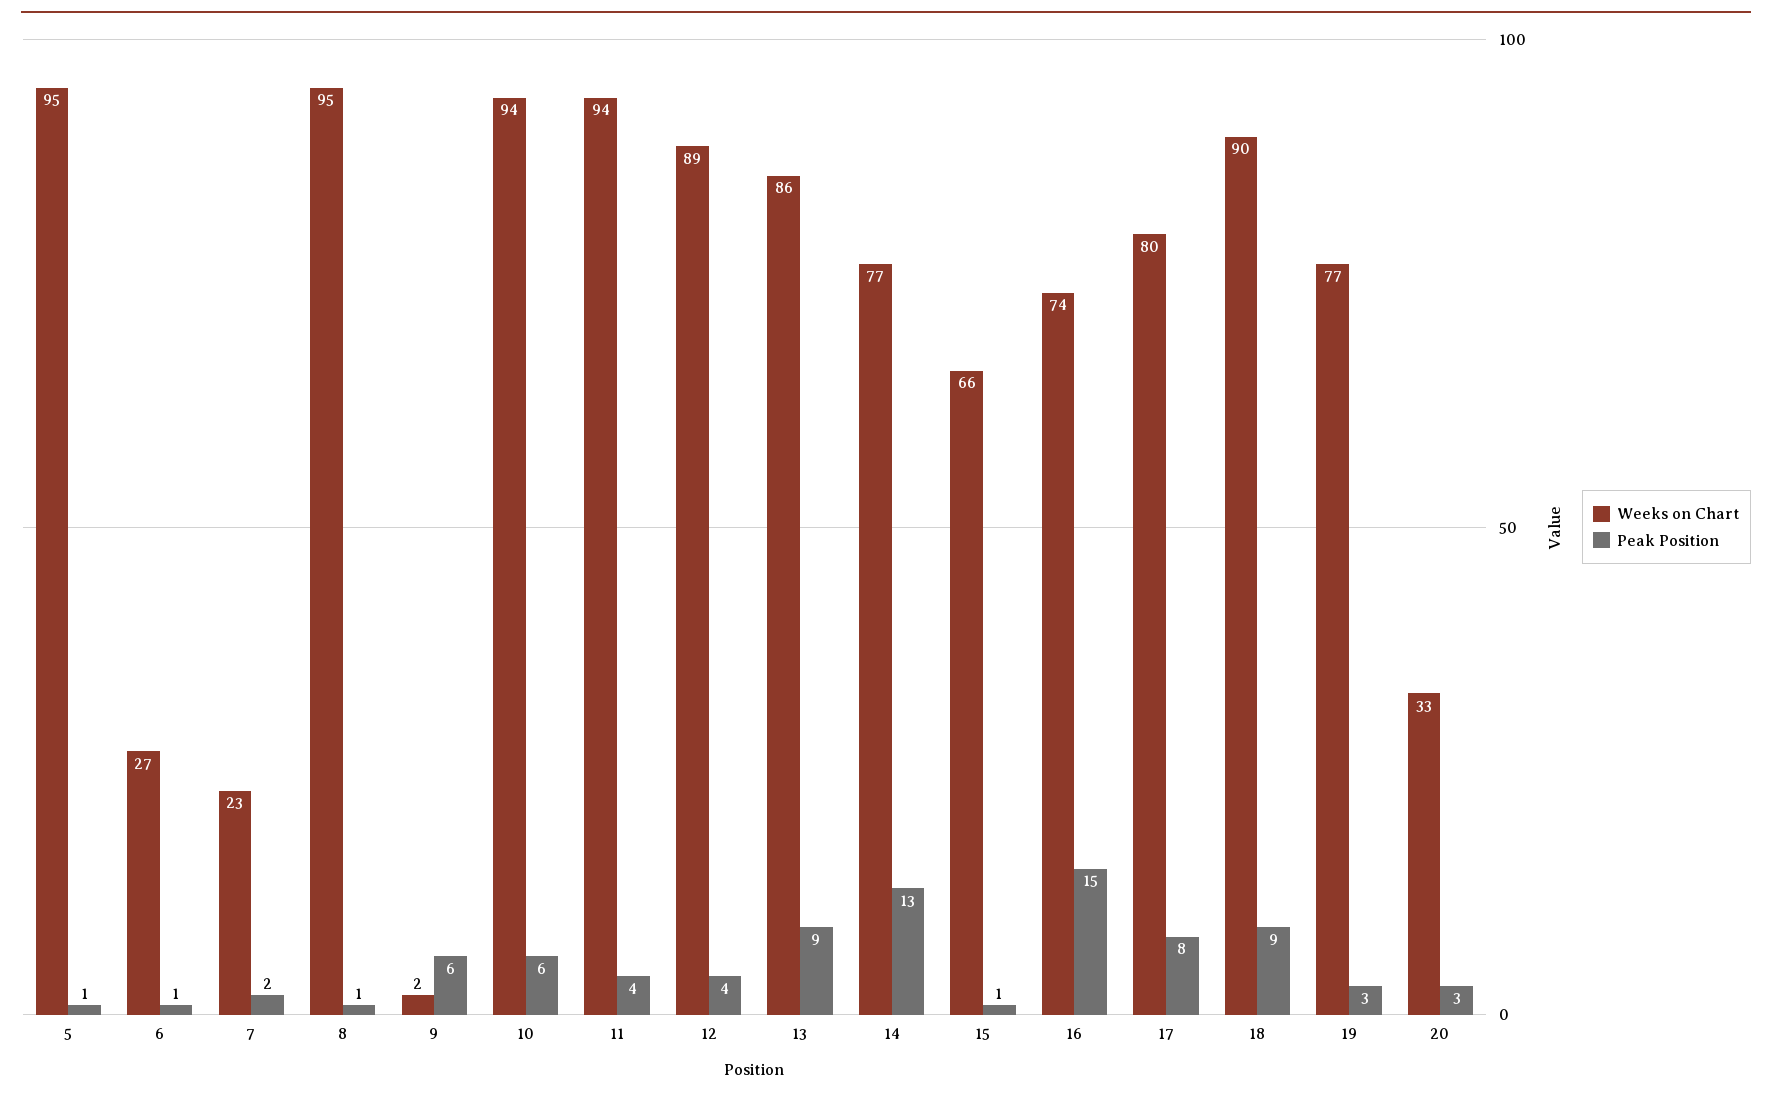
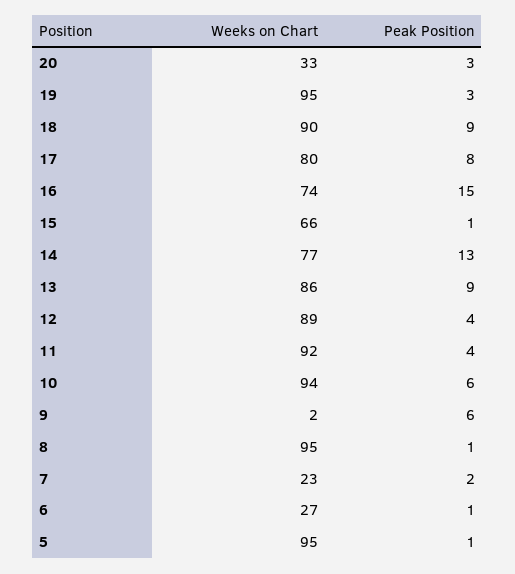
  {
    "Weeks on Chart": {
      "5": 95,
      "6": 27,
      "7": 23,
      "8": 95,
      "9": 2,
      "10": 94,
-     "11": 94,
+     "11": 92,
      "12": 89,
      "13": 86,
      "14": 77,
      "15": 66,
      "16": 74,
      "17": 80,
      "18": 90,
-     "19": 77,
+     "19": 95,
      "20": 33
    },
    "Peak Position": {
      "5": 1,
      "6": 1,
      "7": 2,
      "8": 1,
      "9": 6,
      "10": 6,
      "11": 4,
      "12": 4,
      "13": 9,
      "14": 13,
      "15": 1,
      "16": 15,
      "17": 8,
      "18": 9,
      "19": 3,
      "20": 3
    }
  }

